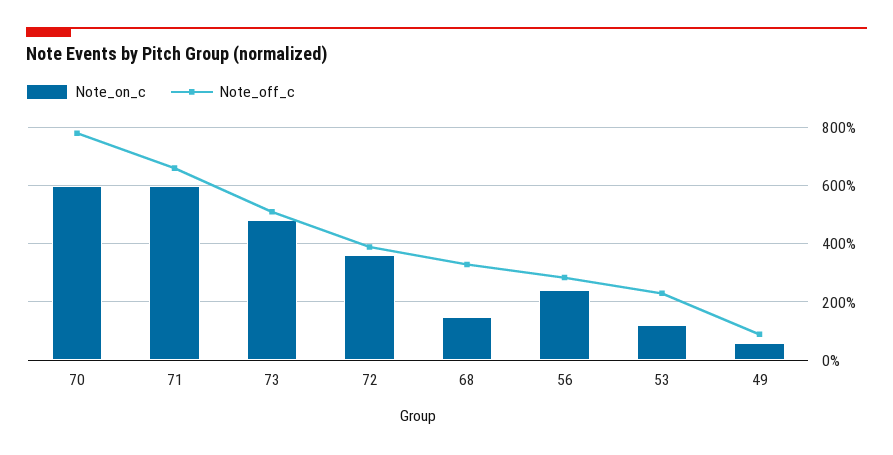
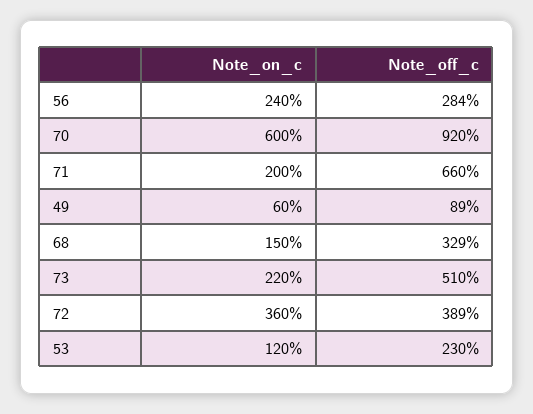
  {
    "Note_on_c": {
      "70": 600,
-     "71": 600,
+     "71": 200,
-     "73": 475,
+     "73": 220,
      "72": 360,
      "68": 150,
      "56": 240,
      "53": 120,
      "49": 60
    },
    "Note_off_c": {
-     "70": 775,
+     "70": 920,
      "71": 660,
      "73": 510,
      "72": 389,
      "68": 329,
      "56": 284,
      "53": 230,
      "49": 89
    }
  }

